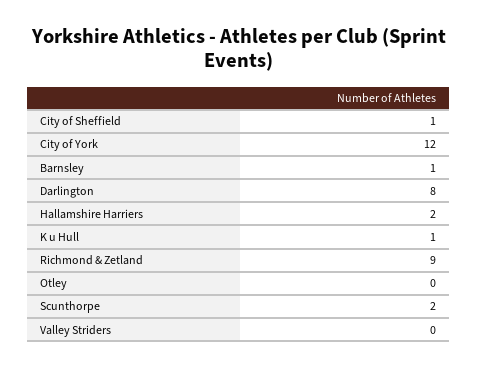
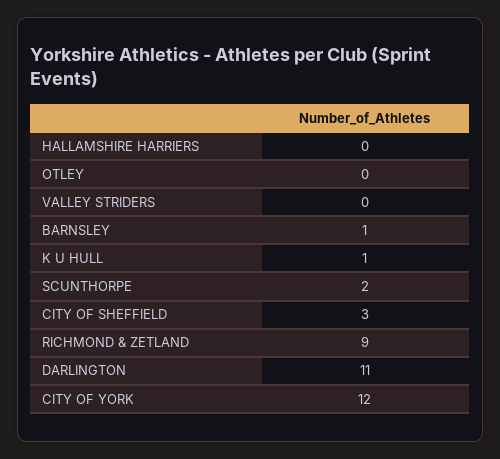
  {
-   "City of Sheffield": 1,
+   "City of Sheffield": 3,
    "City of York": 12,
    "Barnsley": 1,
-   "Darlington": 8,
+   "Darlington": 11,
-   "Hallamshire Harriers": 2,
+   "Hallamshire Harriers": 0,
    "K u Hull": 1,
    "Richmond & Zetland": 9,
    "Otley": 0,
    "Scunthorpe": 2,
    "Valley Striders": 0
  }

